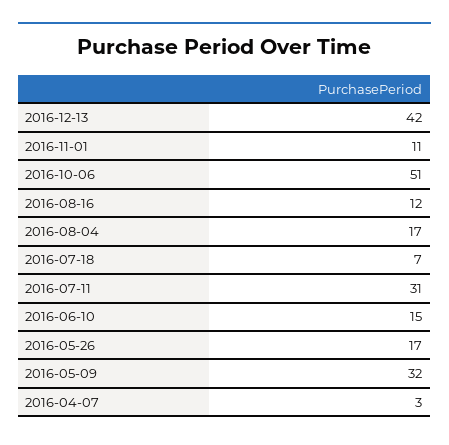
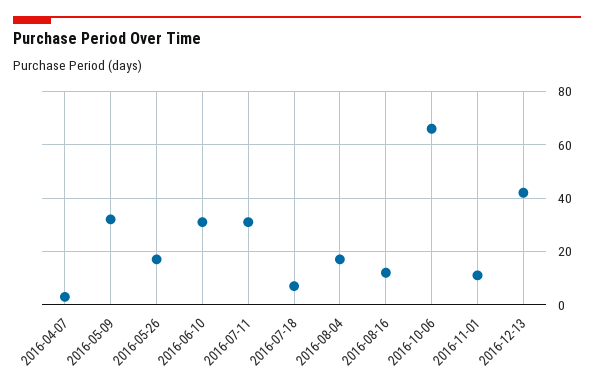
  {
    "2016-12-13": 42,
    "2016-11-01": 11,
-   "2016-10-06": 51,
+   "2016-10-06": 65,
    "2016-08-16": 12,
    "2016-08-04": 17,
    "2016-07-18": 7,
    "2016-07-11": 31,
-   "2016-06-10": 15,
+   "2016-06-10": 30,
    "2016-05-26": 17,
    "2016-05-09": 32,
    "2016-04-07": 3
  }

